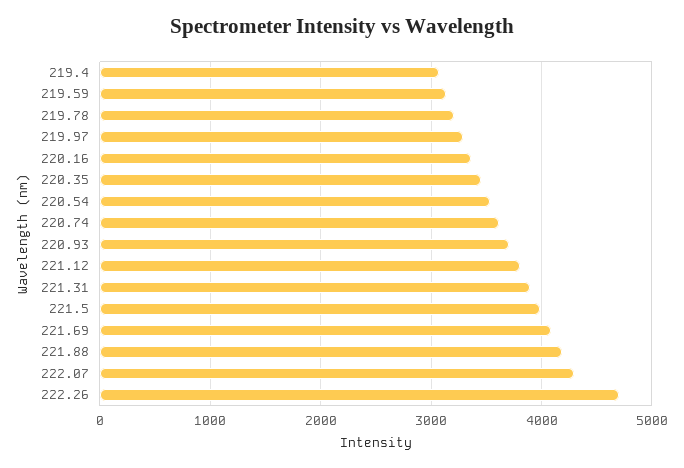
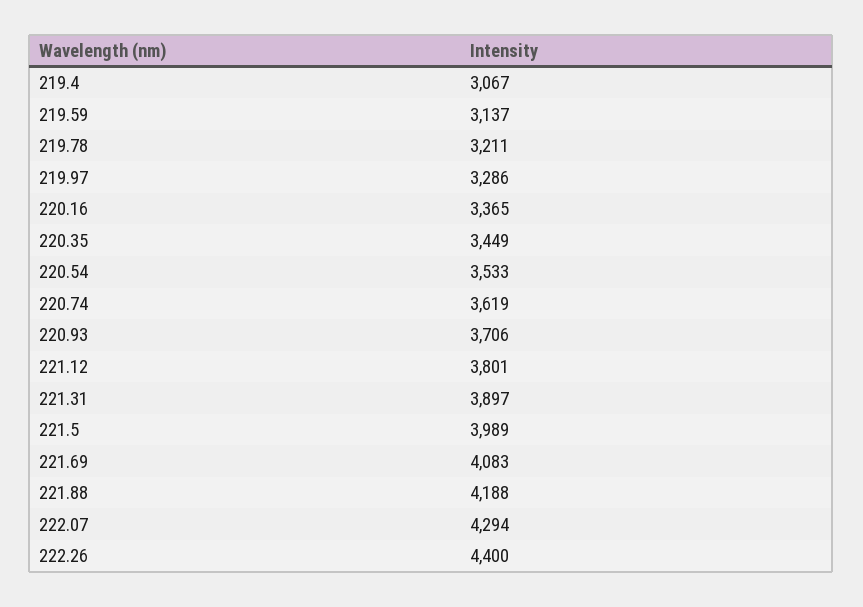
  {
    "219.4": 3067,
    "219.59": 3137,
    "219.78": 3211,
    "219.97": 3286,
    "220.16": 3365,
    "220.35": 3449,
    "220.54": 3533,
    "220.74": 3619,
    "220.93": 3706,
    "221.12": 3801,
    "221.31": 3897,
    "221.5": 3989,
    "221.69": 4083,
    "221.88": 4188,
    "222.07": 4294,
-   "222.26": 4700
+   "222.26": 4400
  }

